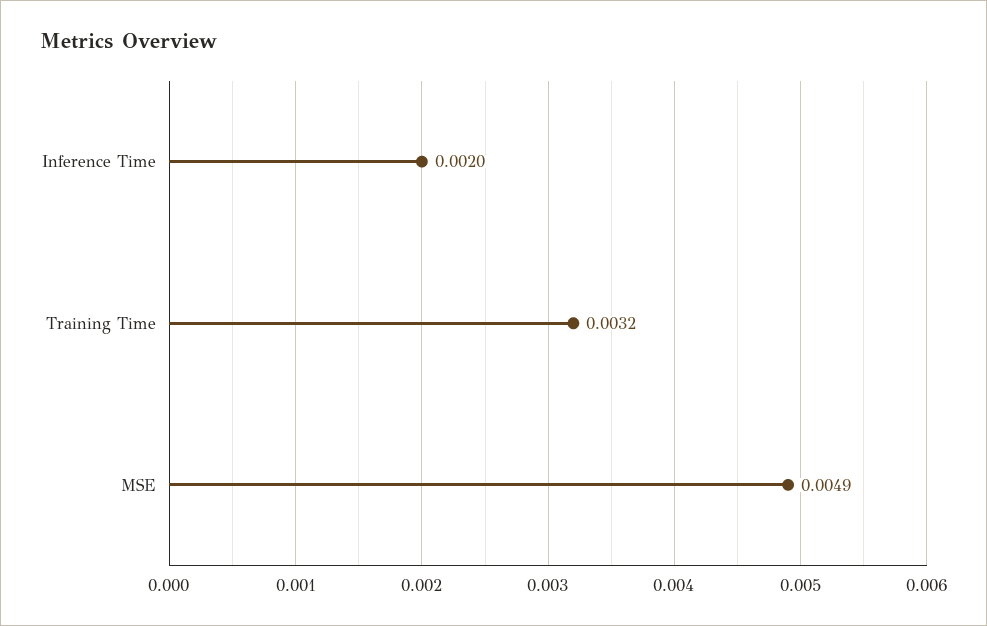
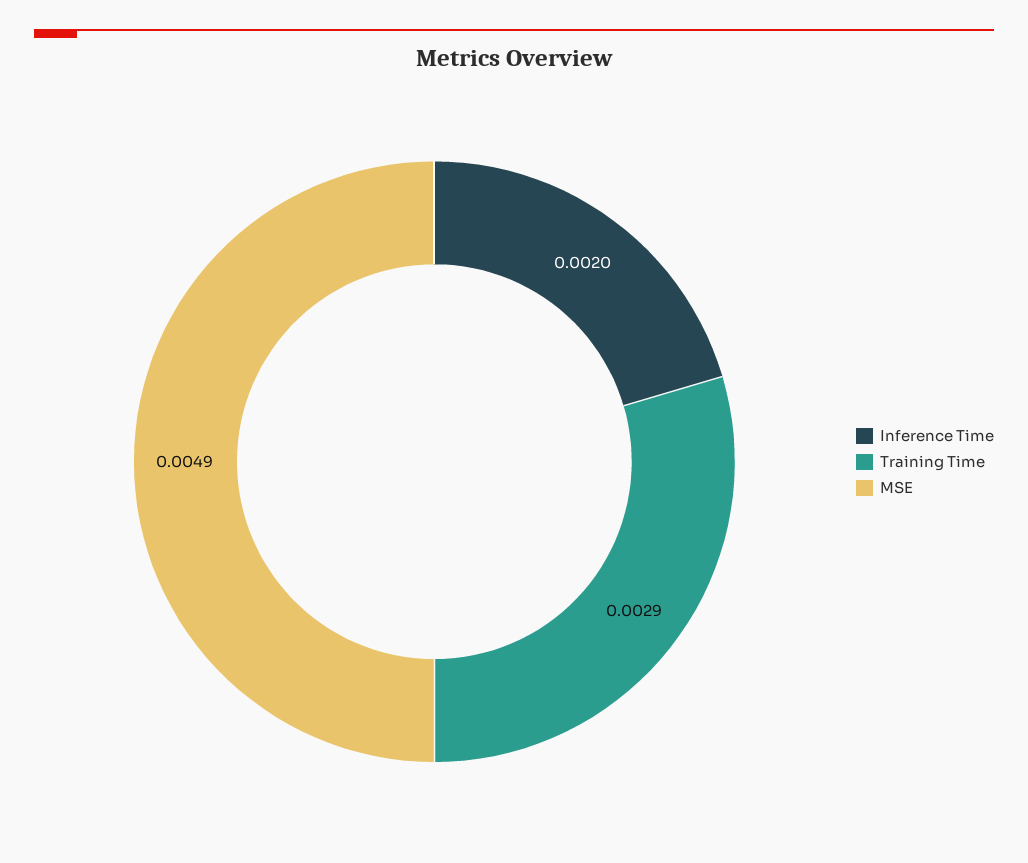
  {
    "Inference Time": 0.002,
-   "Training Time": 0.0032,
+   "Training Time": 0.0029,
    "MSE": 0.0049
  }

